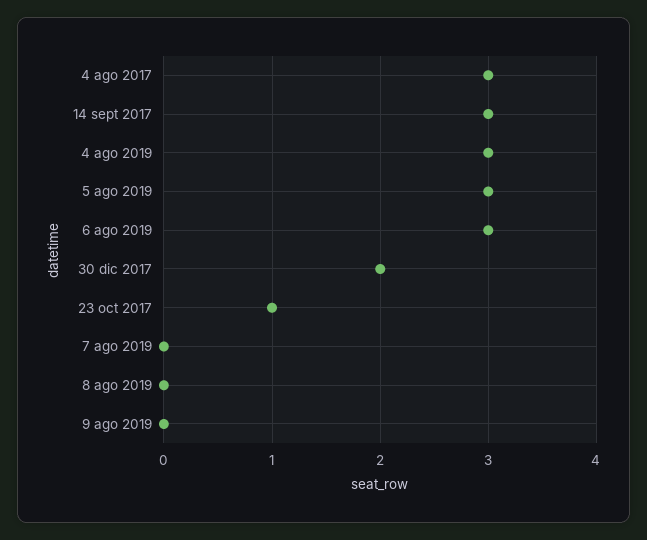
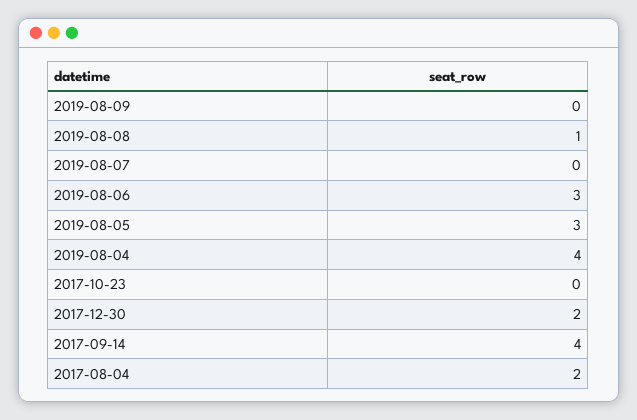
  {
-   "4 ago 2017": 3,
+   "4 ago 2017": 2,
-   "14 sept 2017": 3,
+   "14 sept 2017": 4,
-   "4 ago 2019": 3,
+   "4 ago 2019": 4,
    "5 ago 2019": 3,
    "6 ago 2019": 3,
    "30 dic 2017": 2,
-   "23 oct 2017": 1,
+   "23 oct 2017": 0,
    "7 ago 2019": 0,
-   "8 ago 2019": 0,
+   "8 ago 2019": 1,
    "9 ago 2019": 0
  }

